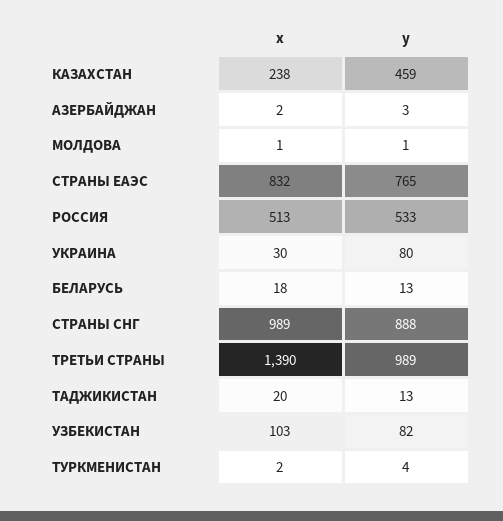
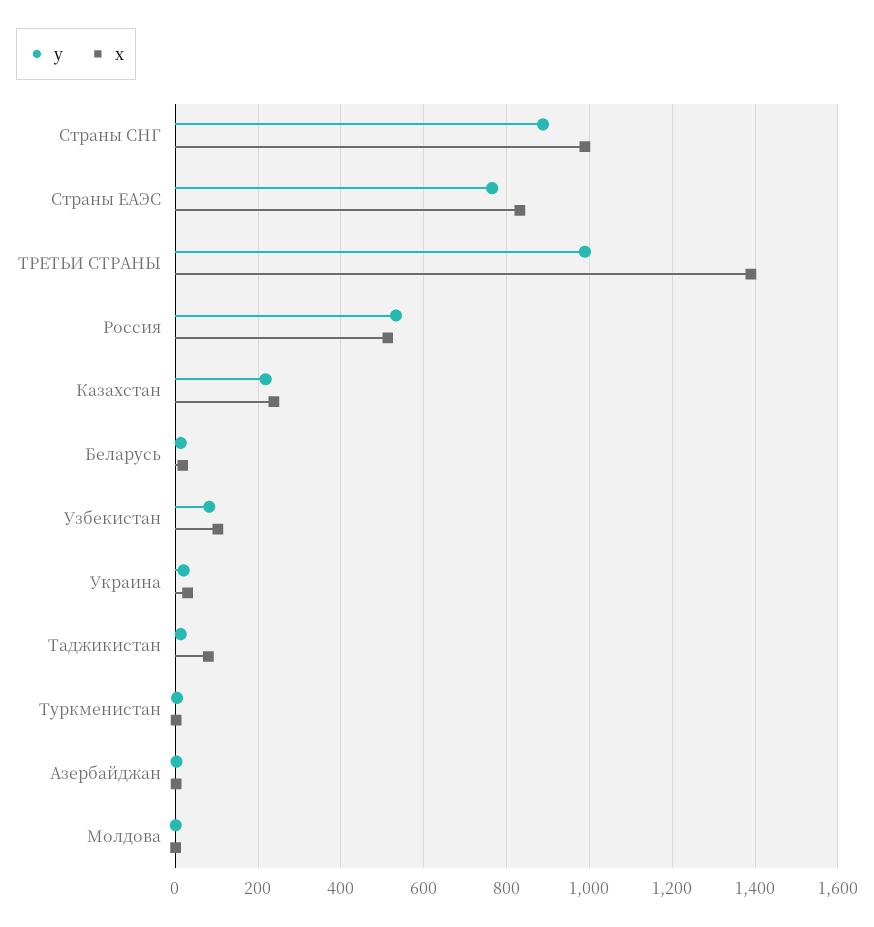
  {
    "x": {
      "КАЗАХСТАН": 238,
      "АЗЕРБАЙДЖАН": 2,
      "МОЛДОВА": 1,
      "СТРАНЫ ЕАЭС": 832,
      "РОССИЯ": 513,
      "УКРАИНА": 30,
      "БЕЛАРУСЬ": 18,
      "СТРАНЫ СНГ": 989,
      "ТРЕТЬИ СТРАНЫ": 1390,
-     "ТАДЖИКИСТАН": 20,
+     "ТАДЖИКИСТАН": 80,
      "УЗБЕКИСТАН": 103,
      "ТУРКМЕНИСТАН": 2
    },
    "y": {
-     "КАЗАХСТАН": 459,
+     "КАЗАХСТАН": 220,
      "АЗЕРБАЙДЖАН": 3,
      "МОЛДОВА": 1,
      "СТРАНЫ ЕАЭС": 765,
      "РОССИЯ": 533,
-     "УКРАИНА": 80,
+     "УКРАИНА": 20,
      "БЕЛАРУСЬ": 13,
      "СТРАНЫ СНГ": 888,
      "ТРЕТЬИ СТРАНЫ": 989,
      "ТАДЖИКИСТАН": 13,
      "УЗБЕКИСТАН": 82,
      "ТУРКМЕНИСТАН": 4
    }
  }

